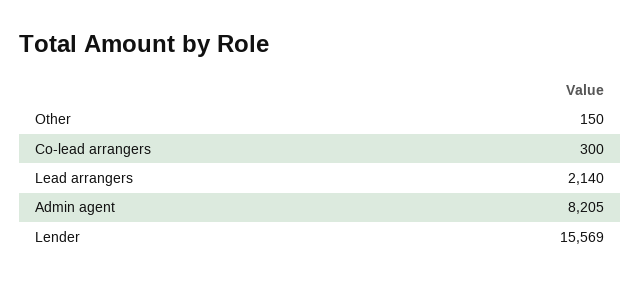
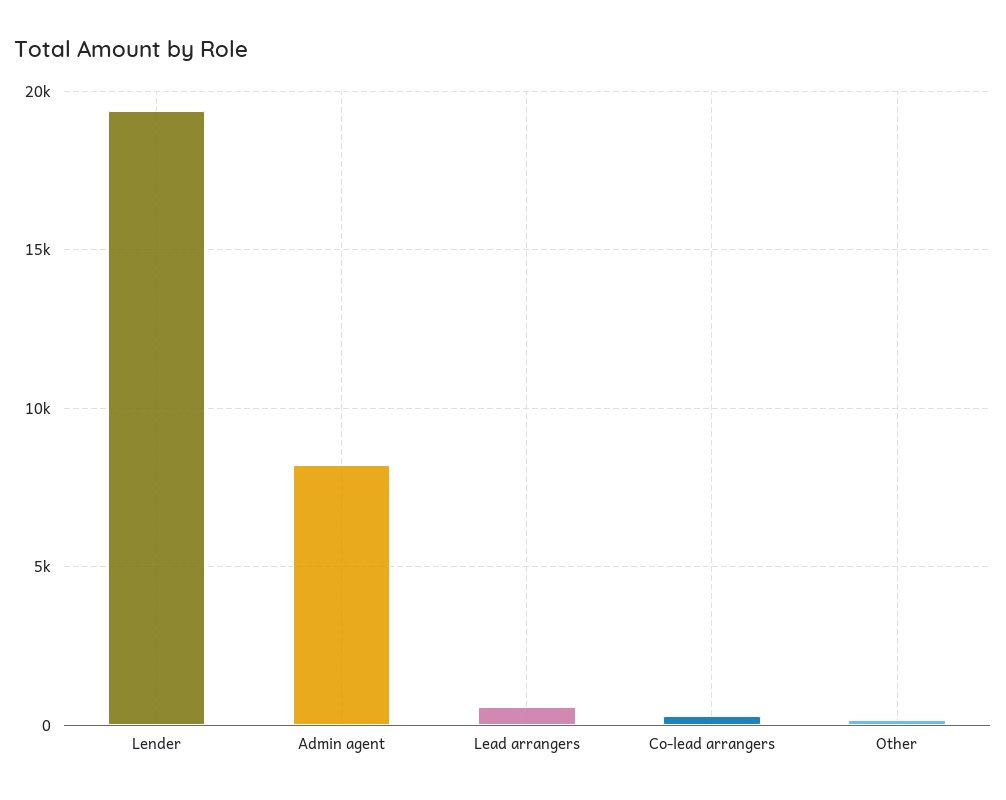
  {
    "Other": 150,
    "Co-lead arrangers": 300,
-   "Lead arrangers": 2140,
+   "Lead arrangers": 500,
    "Admin agent": 8205,
-   "Lender": 15569
+   "Lender": 19500
  }

